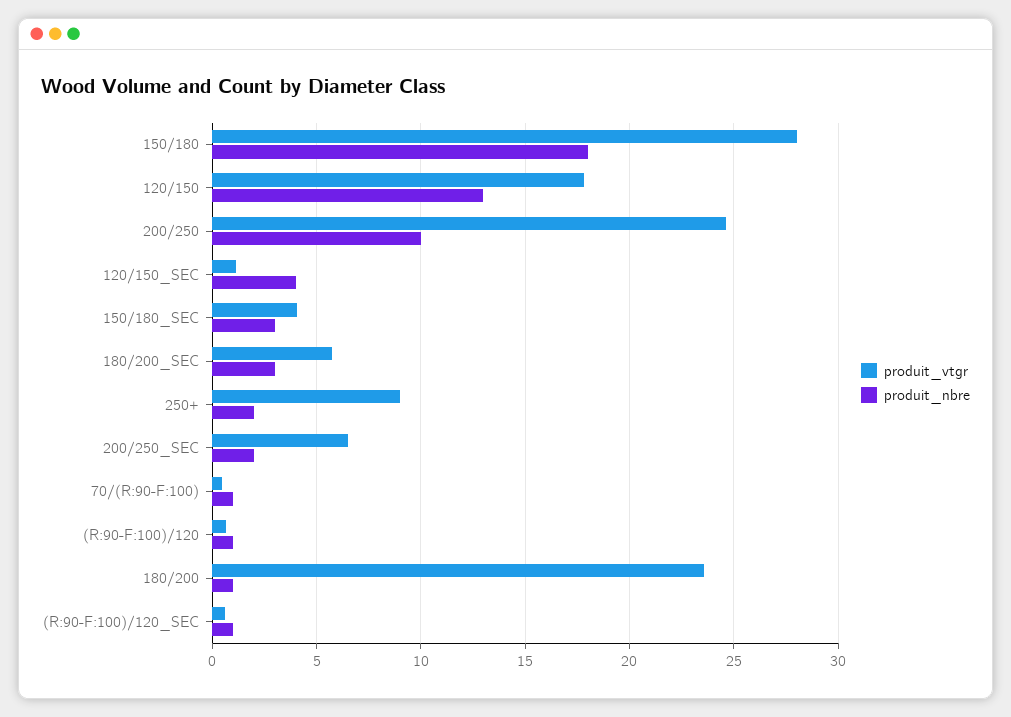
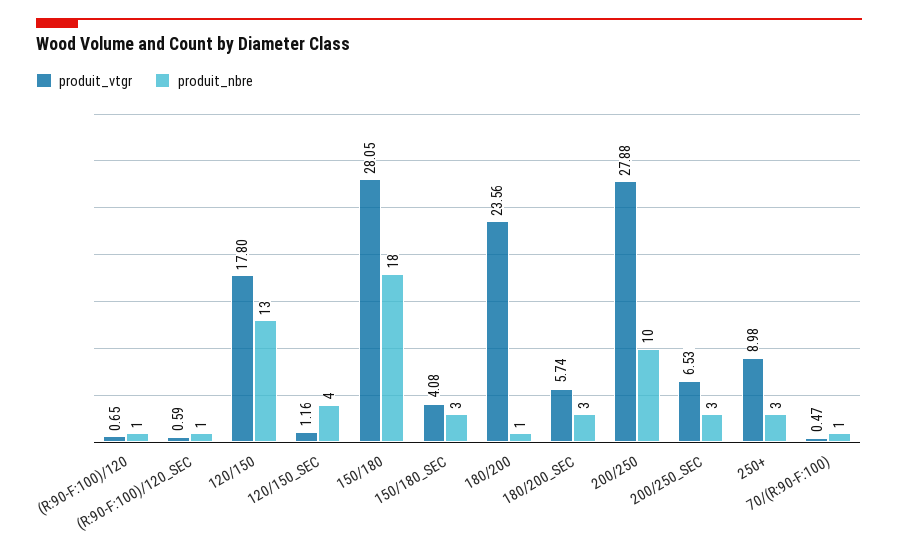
  {
    "produit_vtgr": {
      "150/180": 28.05,
      "120/150": 17.8,
-     "200/250": 24.5,
+     "200/250": 27.88,
      "120/150_SEC": 1.16,
      "150/180_SEC": 4.08,
      "180/200_SEC": 5.74,
      "250+": 8.98,
      "200/250_SEC": 6.53,
      "70/(R:90-F:100)": 0.47,
      "(R:90-F:100)/120": 0.65,
      "180/200": 23.56,
      "(R:90-F:100)/120_SEC": 0.59
    },
    "produit_nbre": {
      "150/180": 18,
      "120/150": 13,
      "200/250": 10,
      "120/150_SEC": 4,
      "150/180_SEC": 3,
      "180/200_SEC": 3,
-     "250+": 2,
+     "250+": 3,
-     "200/250_SEC": 2,
+     "200/250_SEC": 3,
      "70/(R:90-F:100)": 1,
      "(R:90-F:100)/120": 1,
      "180/200": 1,
      "(R:90-F:100)/120_SEC": 1
    }
  }

